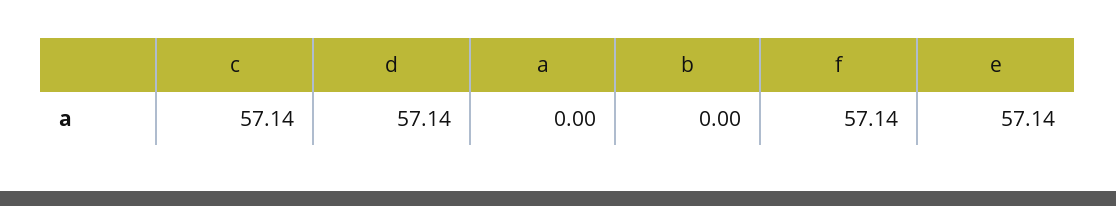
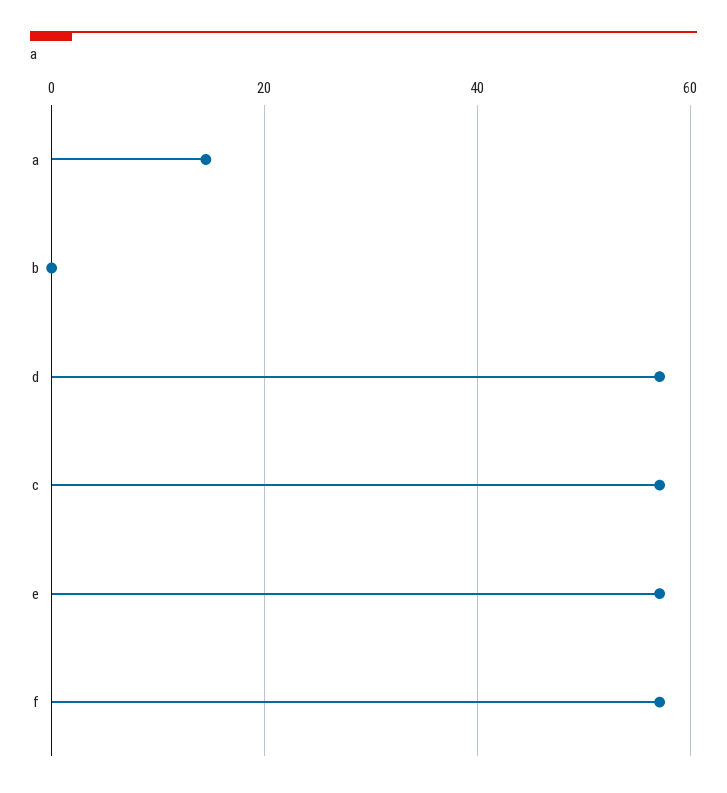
  {
    "c": 57.14,
    "d": 57.14,
-   "a": 0,
+   "a": 14,
    "b": 0,
    "f": 57.14,
    "e": 57.14
  }

